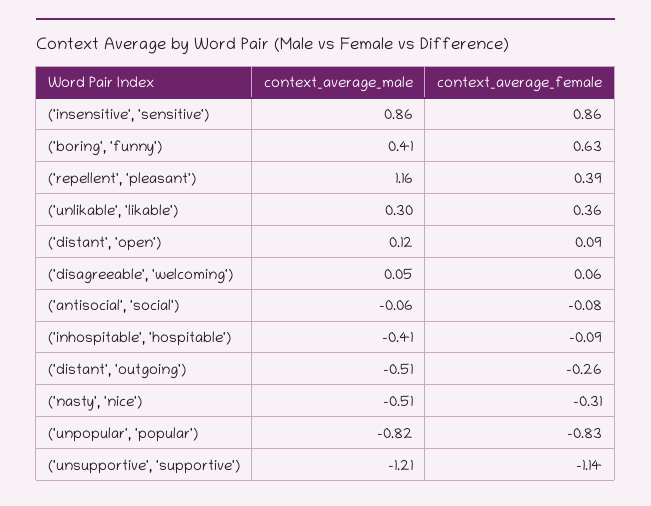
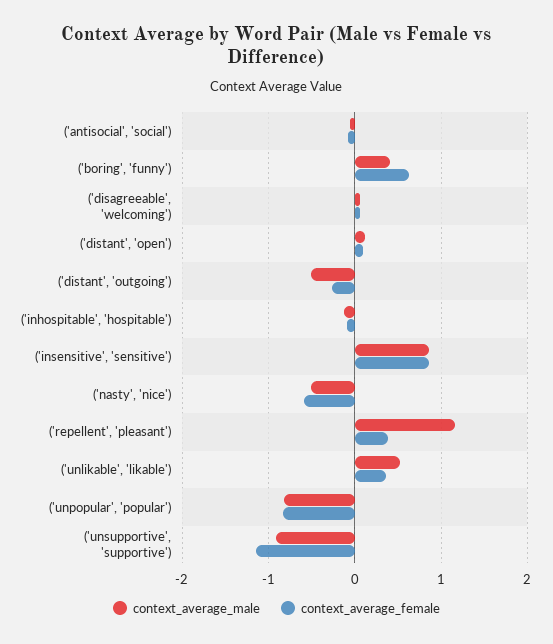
  {
    "context_average_male": {
      "('insensitive', 'sensitive')": 0.86,
      "('boring', 'funny')": 0.41,
      "('repellent', 'pleasant')": 1.16,
-     "('unlikable', 'likable')": 0.3,
+     "('unlikable', 'likable')": 0.5,
      "('distant', 'open')": 0.12,
      "('disagreeable', 'welcoming')": 0.05,
      "('antisocial', 'social')": -0.06,
-     "('inhospitable', 'hospitable')": -0.41,
+     "('inhospitable', 'hospitable')": -0.1,
      "('distant', 'outgoing')": -0.51,
      "('nasty', 'nice')": -0.51,
      "('unpopular', 'popular')": -0.82,
-     "('unsupportive', 'supportive')": -1.21
+     "('unsupportive', 'supportive')": -0.9
    },
    "context_average_female": {
      "('insensitive', 'sensitive')": 0.86,
      "('boring', 'funny')": 0.63,
      "('repellent', 'pleasant')": 0.39,
      "('unlikable', 'likable')": 0.36,
      "('distant', 'open')": 0.09,
      "('disagreeable', 'welcoming')": 0.06,
      "('antisocial', 'social')": -0.08,
      "('inhospitable', 'hospitable')": -0.09,
      "('distant', 'outgoing')": -0.26,
-     "('nasty', 'nice')": -0.31,
+     "('nasty', 'nice')": -0.6,
      "('unpopular', 'popular')": -0.83,
      "('unsupportive', 'supportive')": -1.14
    }
  }

